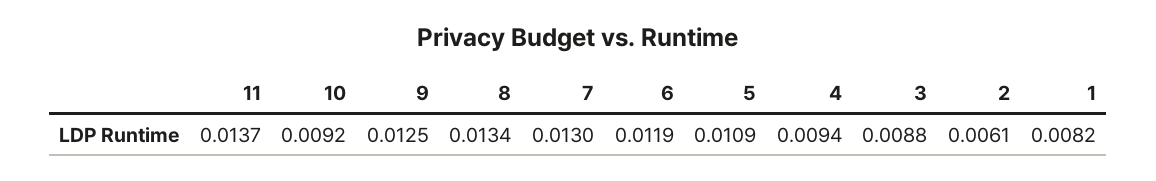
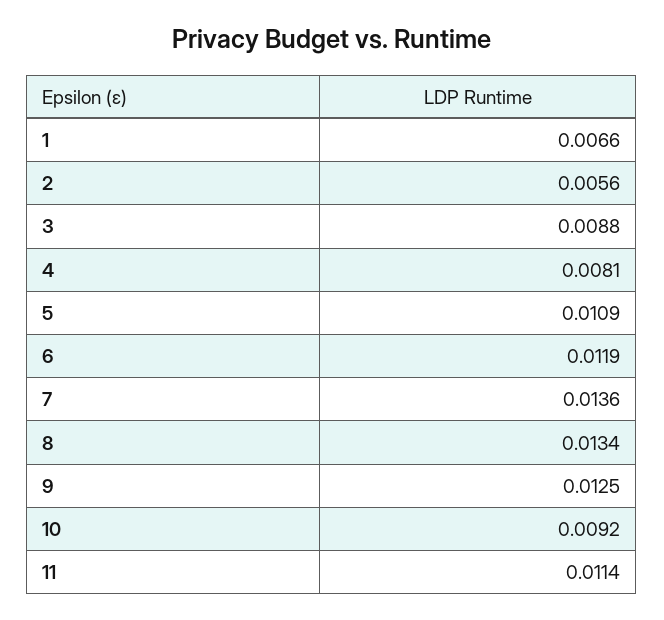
  {
-   "11": 0.0137,
+   "11": 0.0114,
    "10": 0.0092,
    "9": 0.0125,
    "8": 0.0134,
-   "7": 0.013,
+   "7": 0.0136,
    "6": 0.0119,
    "5": 0.0109,
-   "4": 0.0094,
+   "4": 0.0081,
    "3": 0.0088,
-   "2": 0.0061,
+   "2": 0.0056,
-   "1": 0.0082
+   "1": 0.0066
  }

